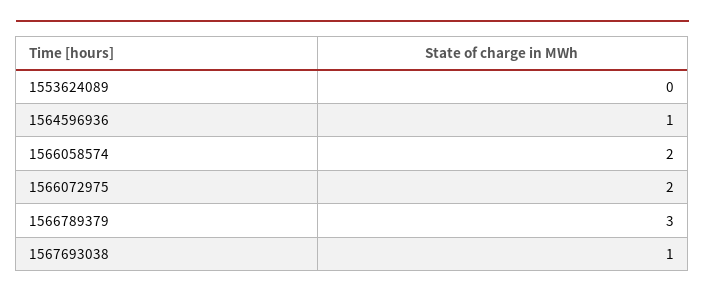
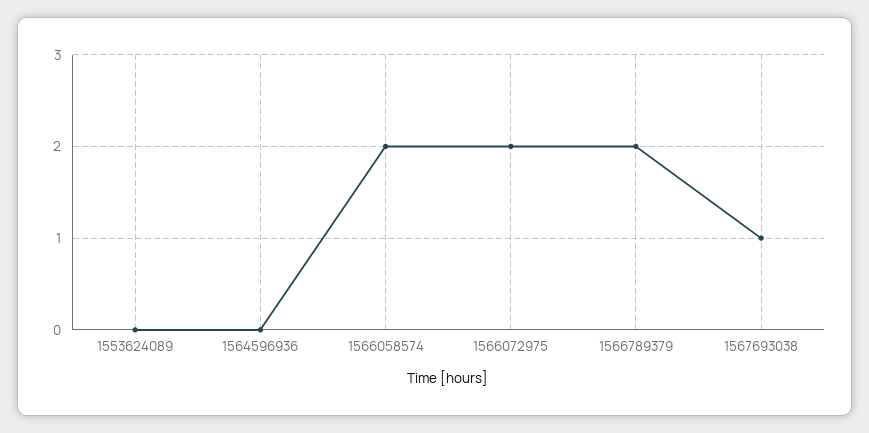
  {
    "1553624089": 0,
-   "1564596936": 1,
+   "1564596936": 0,
    "1566058574": 2,
    "1566072975": 2,
-   "1566789379": 3,
+   "1566789379": 2,
    "1567693038": 1
  }

